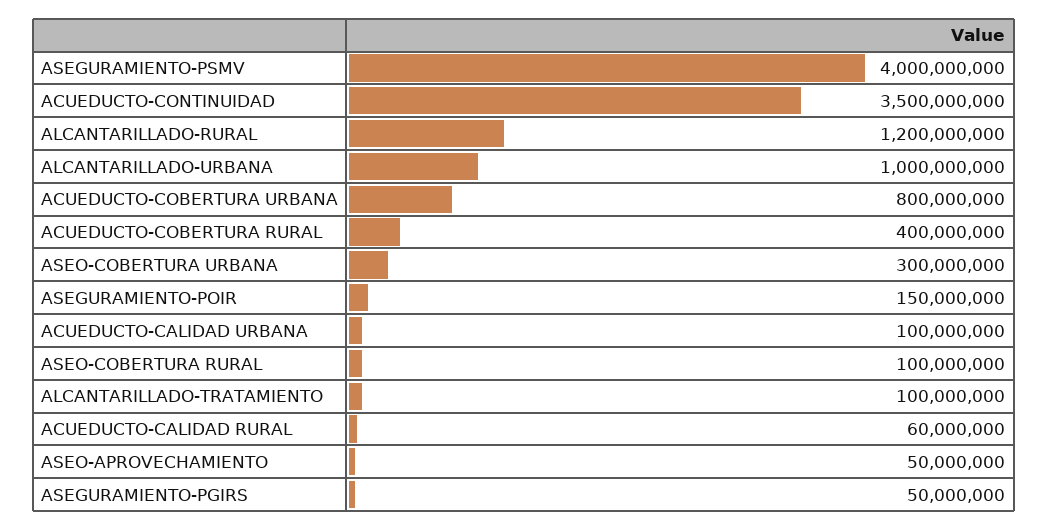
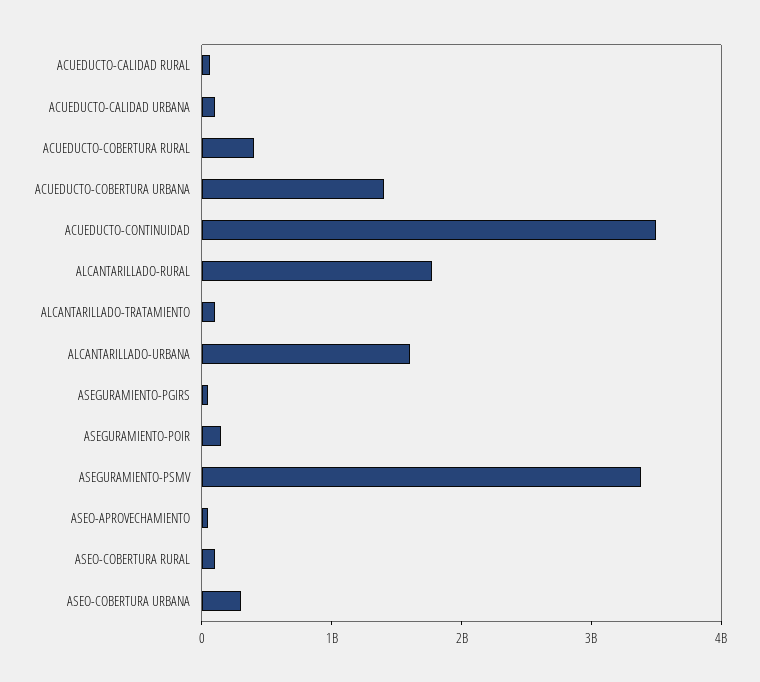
  {
-   "ASEGURAMIENTO-PSMV": 4000000000,
+   "ASEGURAMIENTO-PSMV": 3400000000,
    "ACUEDUCTO-CONTINUIDAD": 3500000000,
-   "ALCANTARILLADO-RURAL": 1200000000,
+   "ALCANTARILLADO-RURAL": 1800000000,
-   "ALCANTARILLADO-URBANA": 1000000000,
+   "ALCANTARILLADO-URBANA": 1600000000,
-   "ACUEDUCTO-COBERTURA URBANA": 800000000,
+   "ACUEDUCTO-COBERTURA URBANA": 1400000000,
    "ACUEDUCTO-COBERTURA RURAL": 400000000,
    "ASEO-COBERTURA URBANA": 300000000,
    "ASEGURAMIENTO-POIR": 150000000,
    "ACUEDUCTO-CALIDAD URBANA": 100000000,
    "ASEO-COBERTURA RURAL": 100000000,
    "ALCANTARILLADO-TRATAMIENTO": 100000000,
    "ACUEDUCTO-CALIDAD RURAL": 60000000,
    "ASEO-APROVECHAMIENTO": 50000000,
    "ASEGURAMIENTO-PGIRS": 50000000
  }

